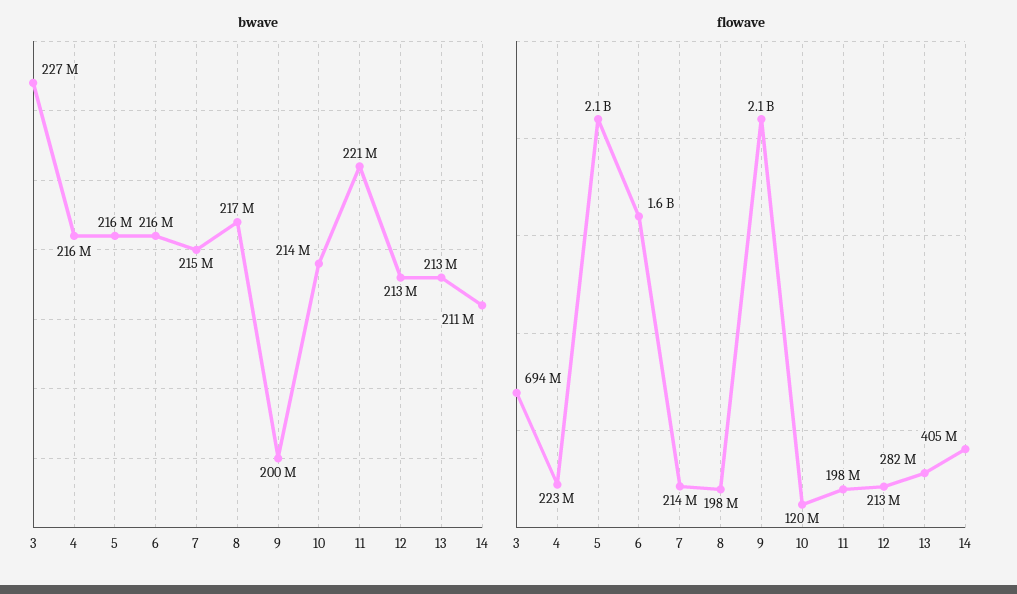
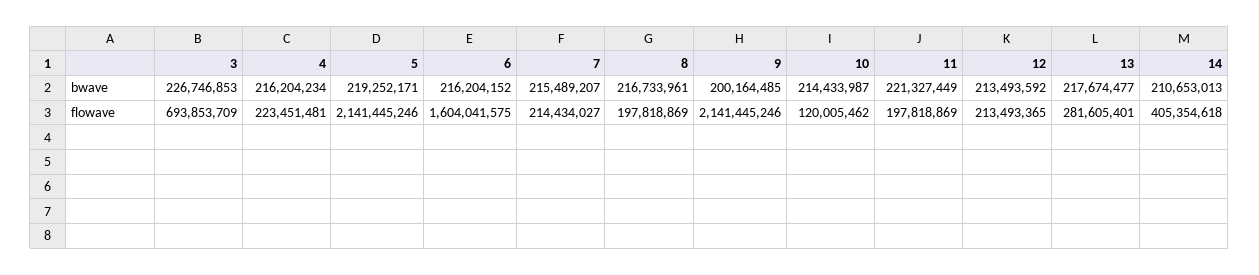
  {
    "bwave": {
      "3": 226746853,
      "4": 216204234,
-     "5": 216000000,
+     "5": 219252171,
      "6": 216204152,
      "7": 215489207,
      "8": 216733961,
      "9": 200164485,
      "10": 214433987,
      "11": 221327449,
      "12": 213493592,
-     "13": 213000000,
+     "13": 217674477,
      "14": 210653013
    },
    "flowave": {
      "3": 693853709,
      "4": 223451481,
      "5": 2141445246,
      "6": 1604041575,
      "7": 214434027,
      "8": 197818869,
      "9": 2141445246,
      "10": 120005462,
      "11": 197818869,
      "12": 213493365,
      "13": 281605401,
      "14": 405354618
    }
  }

